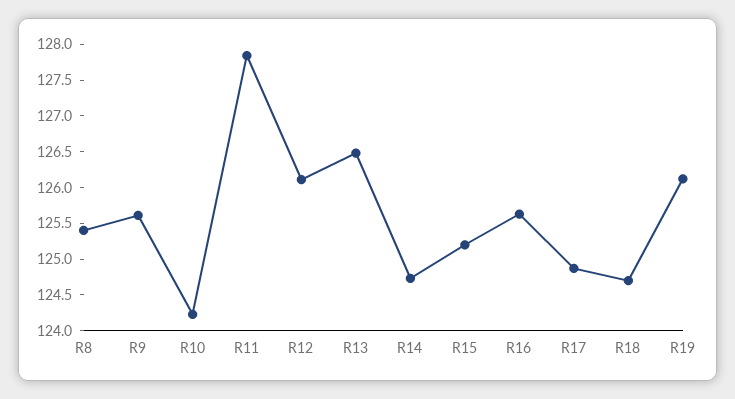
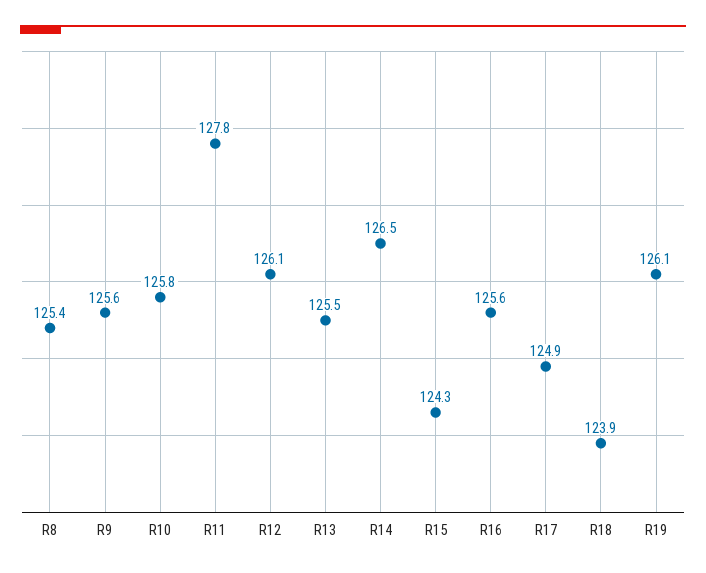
  {
    "R8": 125.4,
    "R9": 125.6,
-   "R10": 124.25,
+   "R10": 125.8,
    "R11": 127.8,
    "R12": 126.1,
-   "R13": 126.5,
+   "R13": 125.5,
-   "R14": 124.75,
+   "R14": 126.5,
-   "R15": 125.25,
+   "R15": 124.3,
    "R16": 125.6,
    "R17": 124.9,
-   "R18": 124.75,
+   "R18": 123.9,
    "R19": 126.1
  }

